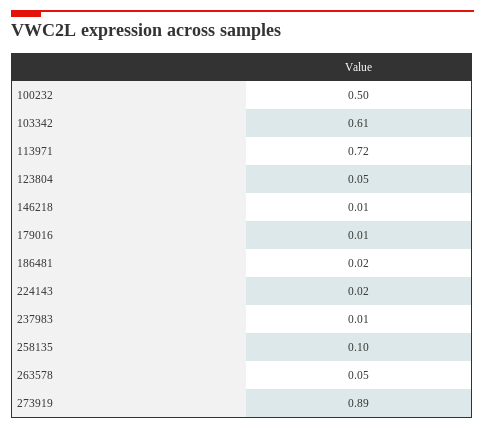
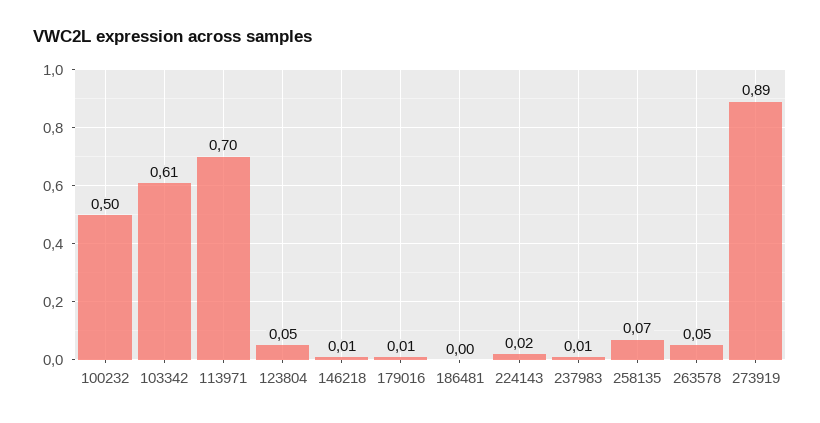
  {
    "100232": 0.5,
    "103342": 0.61,
-   "113971": 0.72,
+   "113971": 0.7,
    "123804": 0.05,
    "146218": 0.01,
    "179016": 0.01,
-   "186481": 0.02,
+   "186481": 0,
    "224143": 0.02,
    "237983": 0.01,
-   "258135": 0.1,
+   "258135": 0.07,
    "263578": 0.05,
    "273919": 0.89
  }

